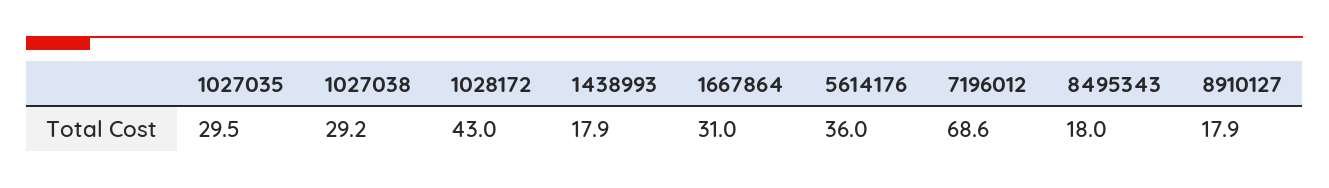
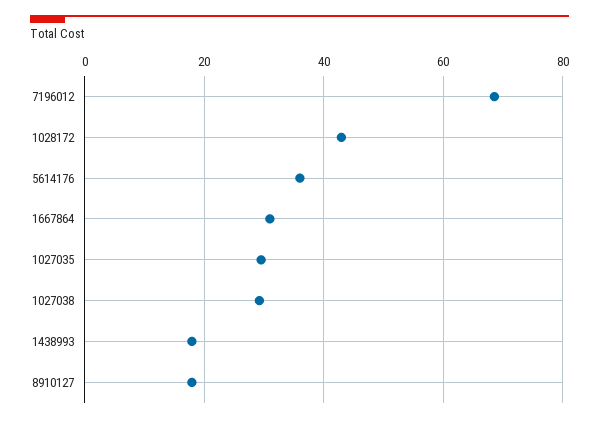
  {
    "1027035": 29.5,
    "1027038": 29.2,
    "1028172": 43,
    "1438993": 17.9,
    "1667864": 31,
    "5614176": 36,
    "7196012": 68.6,
-   "8495343": 18,
    "8910127": 17.9
  }

